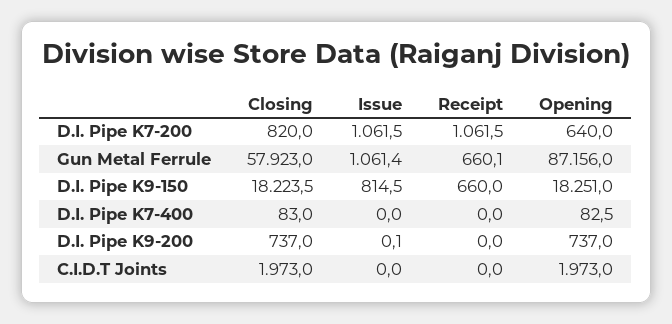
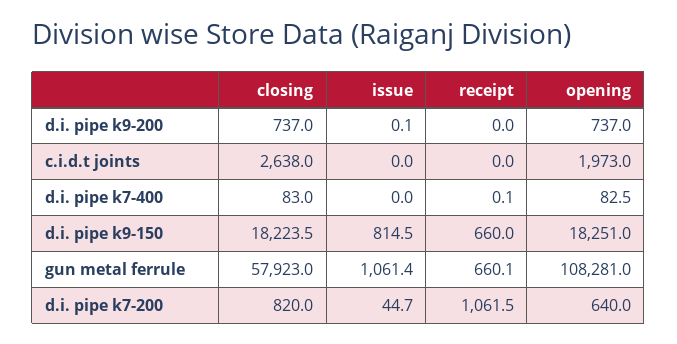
  {
    "Closing": {
      "D.I. Pipe K7-200": 820,
      "Gun Metal Ferrule": 57923,
      "D.I. Pipe K9-150": 18223.5,
      "D.I. Pipe K7-400": 83,
      "D.I. Pipe K9-200": 737,
-     "C.I.D.T Joints": 1973
+     "C.I.D.T Joints": 2638
    },
    "Issue": {
-     "D.I. Pipe K7-200": 1061.5,
+     "D.I. Pipe K7-200": 44.7,
      "Gun Metal Ferrule": 1061.4,
      "D.I. Pipe K9-150": 814.5,
      "D.I. Pipe K7-400": 0,
      "D.I. Pipe K9-200": 0.1,
      "C.I.D.T Joints": 0
    },
    "Receipt": {
      "D.I. Pipe K7-200": 1061.5,
      "Gun Metal Ferrule": 660.1,
      "D.I. Pipe K9-150": 660,
-     "D.I. Pipe K7-400": 0,
+     "D.I. Pipe K7-400": 0.1,
      "D.I. Pipe K9-200": 0,
      "C.I.D.T Joints": 0
    },
    "Opening": {
      "D.I. Pipe K7-200": 640,
-     "Gun Metal Ferrule": 87156,
+     "Gun Metal Ferrule": 108281,
      "D.I. Pipe K9-150": 18251,
      "D.I. Pipe K7-400": 82.5,
      "D.I. Pipe K9-200": 737,
      "C.I.D.T Joints": 1973
    }
  }

